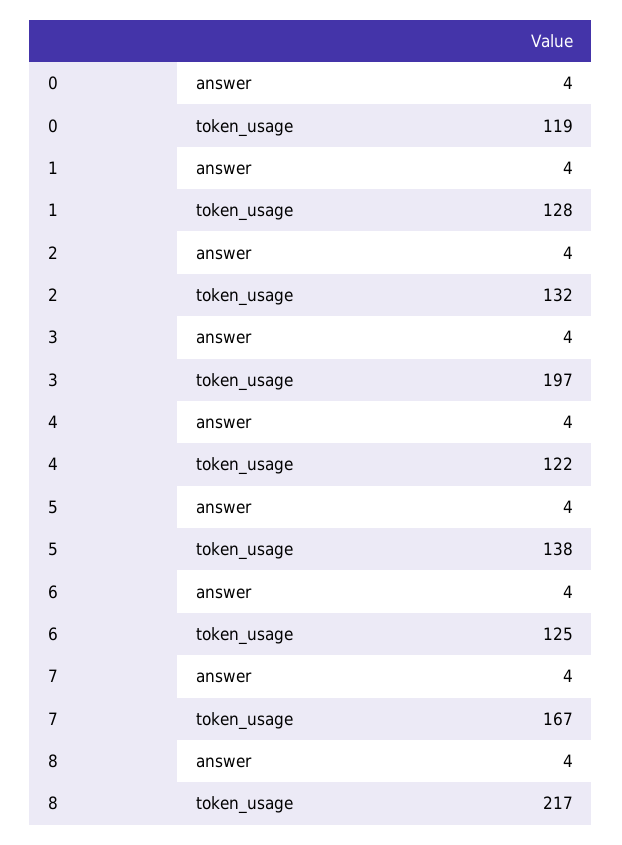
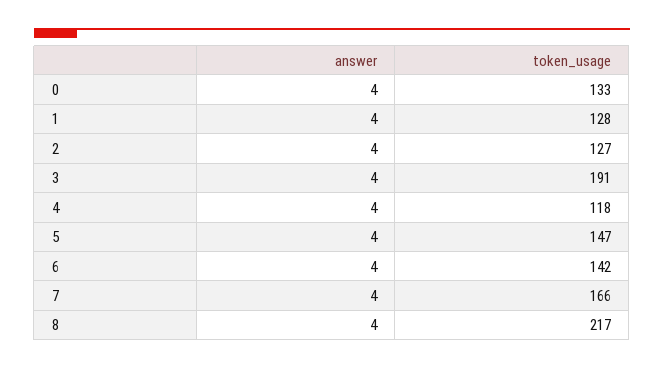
  {
    "0": {
      "answer": 4,
-     "token_usage": 119
+     "token_usage": 133
    },
    "1": {
      "answer": 4,
      "token_usage": 128
    },
    "2": {
      "answer": 4,
-     "token_usage": 132
+     "token_usage": 127
    },
    "3": {
      "answer": 4,
-     "token_usage": 197
+     "token_usage": 191
    },
    "4": {
      "answer": 4,
-     "token_usage": 122
+     "token_usage": 118
    },
    "5": {
      "answer": 4,
-     "token_usage": 138
+     "token_usage": 147
    },
    "6": {
      "answer": 4,
-     "token_usage": 125
+     "token_usage": 142
    },
    "7": {
      "answer": 4,
-     "token_usage": 167
+     "token_usage": 166
    },
    "8": {
      "answer": 4,
      "token_usage": 217
    }
  }

